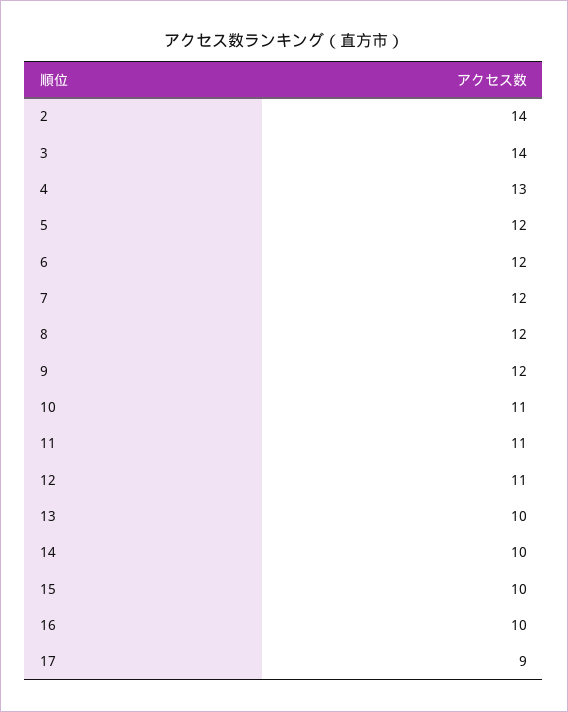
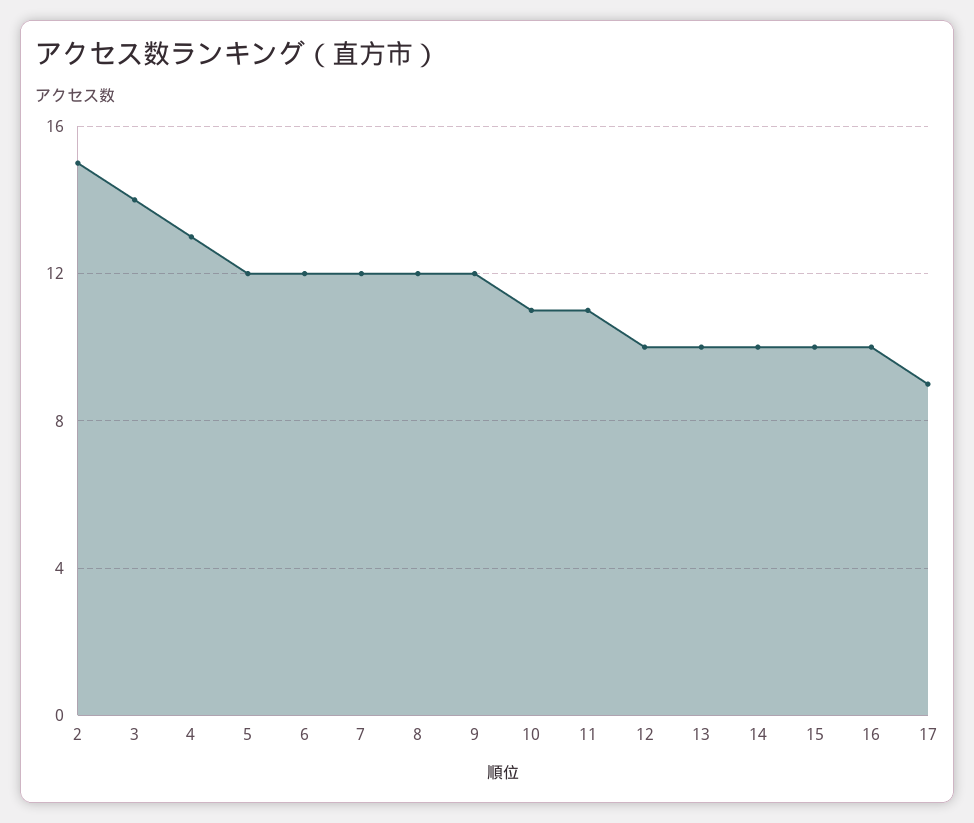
  {
-   "2": 14,
+   "2": 15,
    "3": 14,
    "4": 13,
    "5": 12,
    "6": 12,
    "7": 12,
    "8": 12,
    "9": 12,
    "10": 11,
    "11": 11,
-   "12": 11,
+   "12": 10,
    "13": 10,
    "14": 10,
    "15": 10,
    "16": 10,
    "17": 9
  }

